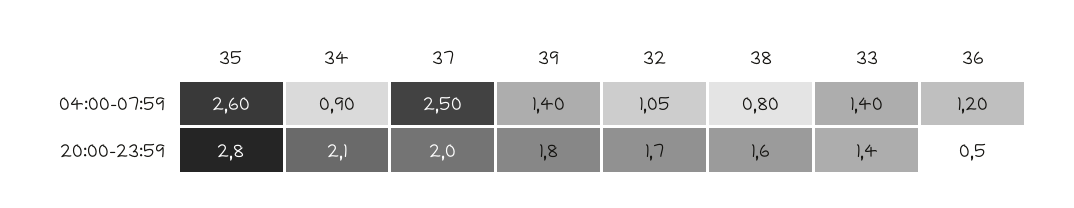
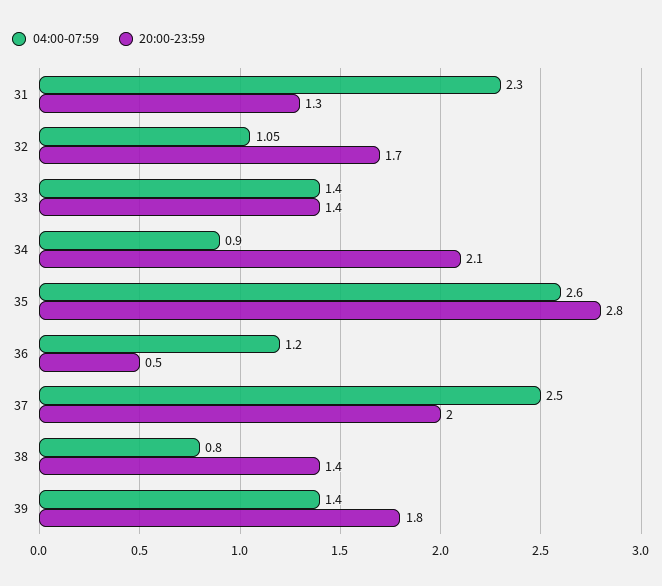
  {
    "04:00-07:59": {
      "35": 2.6,
      "34": 0.9,
      "37": 2.5,
      "39": 1.4,
      "32": 1.05,
      "38": 0.8,
      "33": 1.4,
-     "36": 1.2
+     "36": 1.2,
+     "31": 2.3
    },
    "20:00-23:59": {
      "35": 2.8,
      "34": 2.1,
      "37": 2,
      "39": 1.8,
      "32": 1.7,
-     "38": 1.6,
+     "38": 1.4,
      "33": 1.4,
-     "36": 0.5
+     "36": 0.5,
+     "31": 1.3
    }
  }

